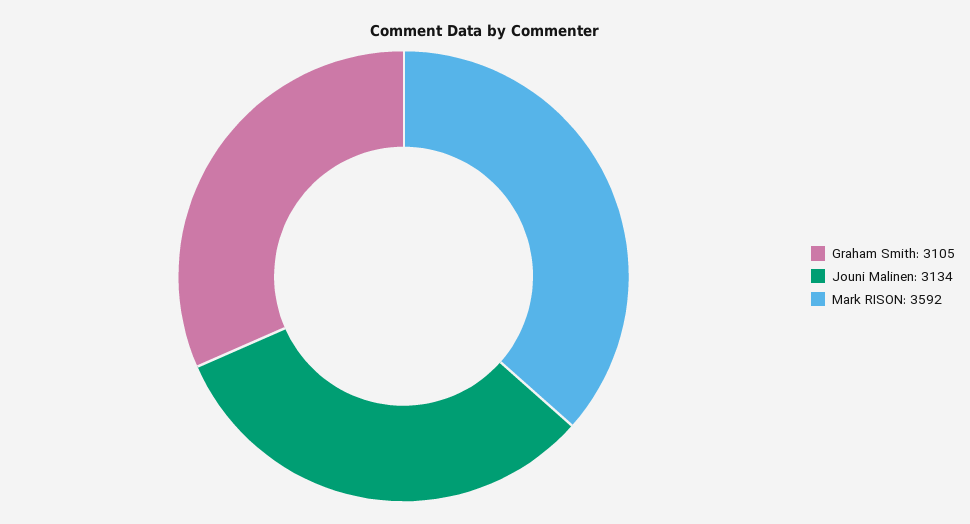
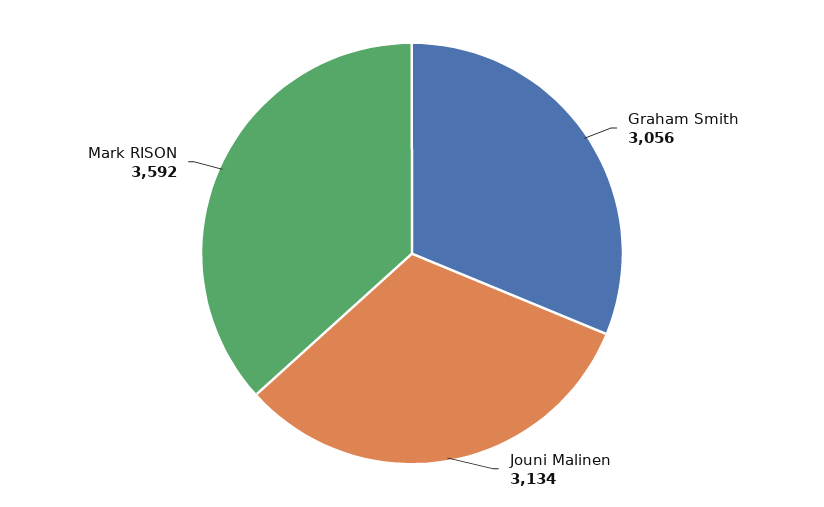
  {
-   "Graham Smith": 3105,
+   "Graham Smith": 3056,
    "Jouni Malinen": 3134,
    "Mark RISON": 3592
  }

